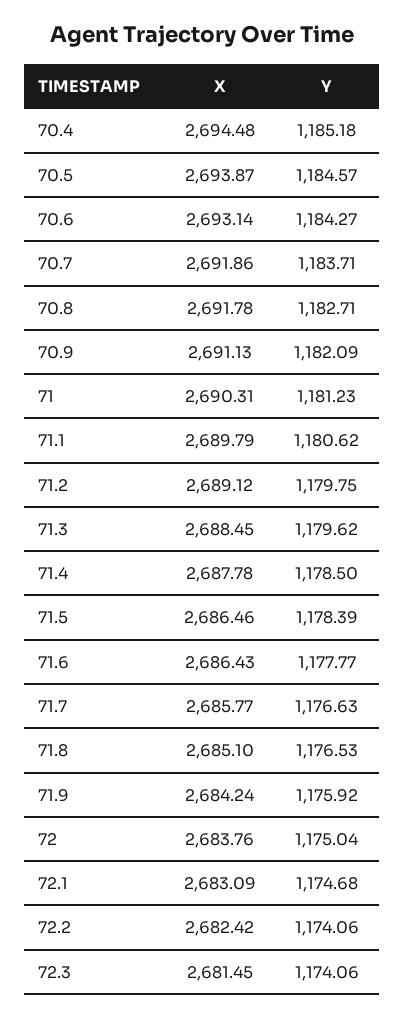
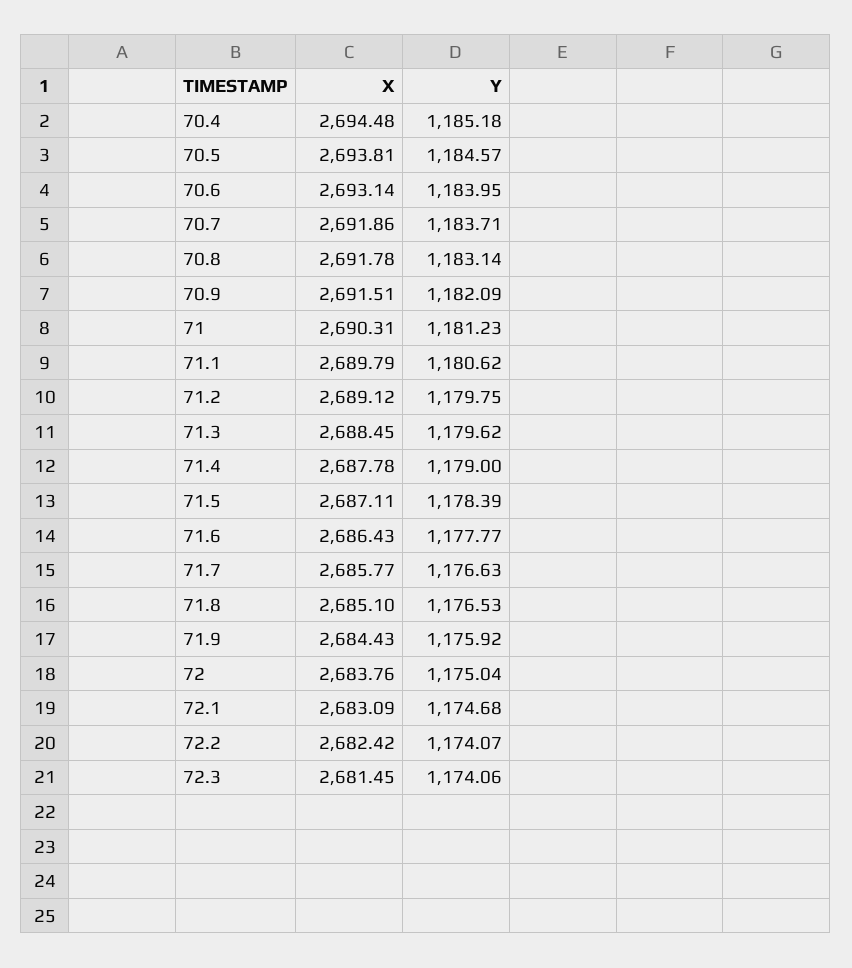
  {
    "X": {
      "70.4": 2694.48,
-     "70.5": 2693.87,
+     "70.5": 2693.81,
      "70.6": 2693.14,
      "70.7": 2691.86,
      "70.8": 2691.78,
-     "70.9": 2691.13,
+     "70.9": 2691.51,
      "71": 2690.31,
      "71.1": 2689.79,
      "71.2": 2689.12,
      "71.3": 2688.45,
      "71.4": 2687.78,
-     "71.5": 2686.46,
+     "71.5": 2687.11,
      "71.6": 2686.43,
      "71.7": 2685.77,
      "71.8": 2685.1,
-     "71.9": 2684.24,
+     "71.9": 2684.43,
      "72": 2683.76,
      "72.1": 2683.09,
      "72.2": 2682.42,
      "72.3": 2681.45
    },
    "Y": {
      "70.4": 1185.18,
      "70.5": 1184.57,
-     "70.6": 1184.27,
+     "70.6": 1183.95,
      "70.7": 1183.71,
-     "70.8": 1182.71,
+     "70.8": 1183.14,
      "70.9": 1182.09,
      "71": 1181.23,
      "71.1": 1180.62,
      "71.2": 1179.75,
      "71.3": 1179.62,
-     "71.4": 1178.5,
+     "71.4": 1179,
      "71.5": 1178.39,
      "71.6": 1177.77,
      "71.7": 1176.63,
      "71.8": 1176.53,
      "71.9": 1175.92,
      "72": 1175.04,
      "72.1": 1174.68,
-     "72.2": 1174.06,
+     "72.2": 1174.07,
      "72.3": 1174.06
    }
  }

